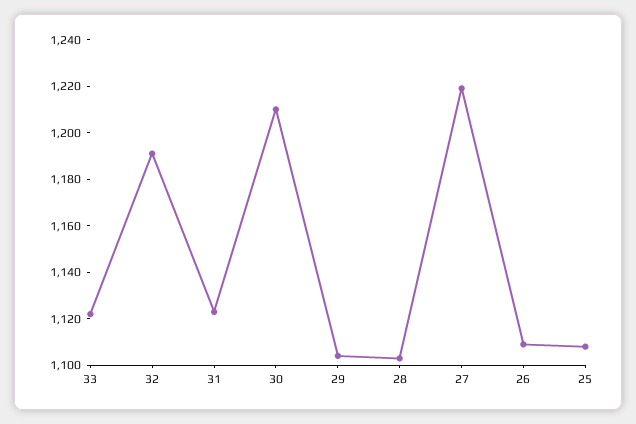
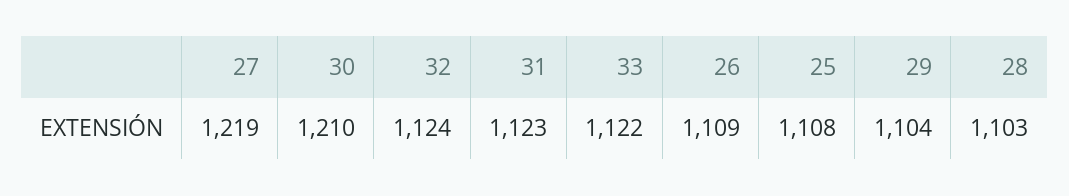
  {
    "33": 1122,
-   "32": 1190,
+   "32": 1124,
    "31": 1123,
    "30": 1210,
    "29": 1104,
    "28": 1103,
    "27": 1219,
    "26": 1109,
    "25": 1108
  }

